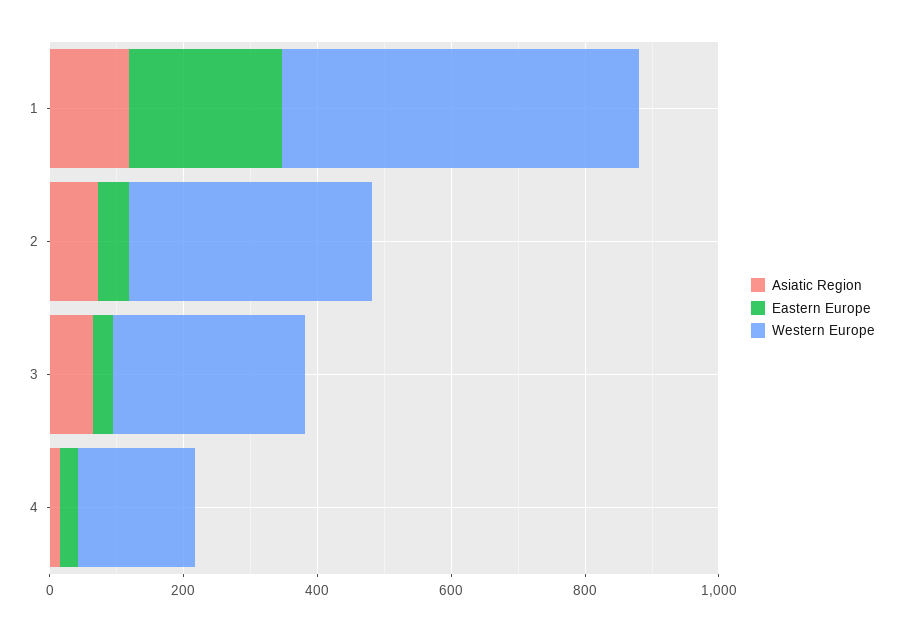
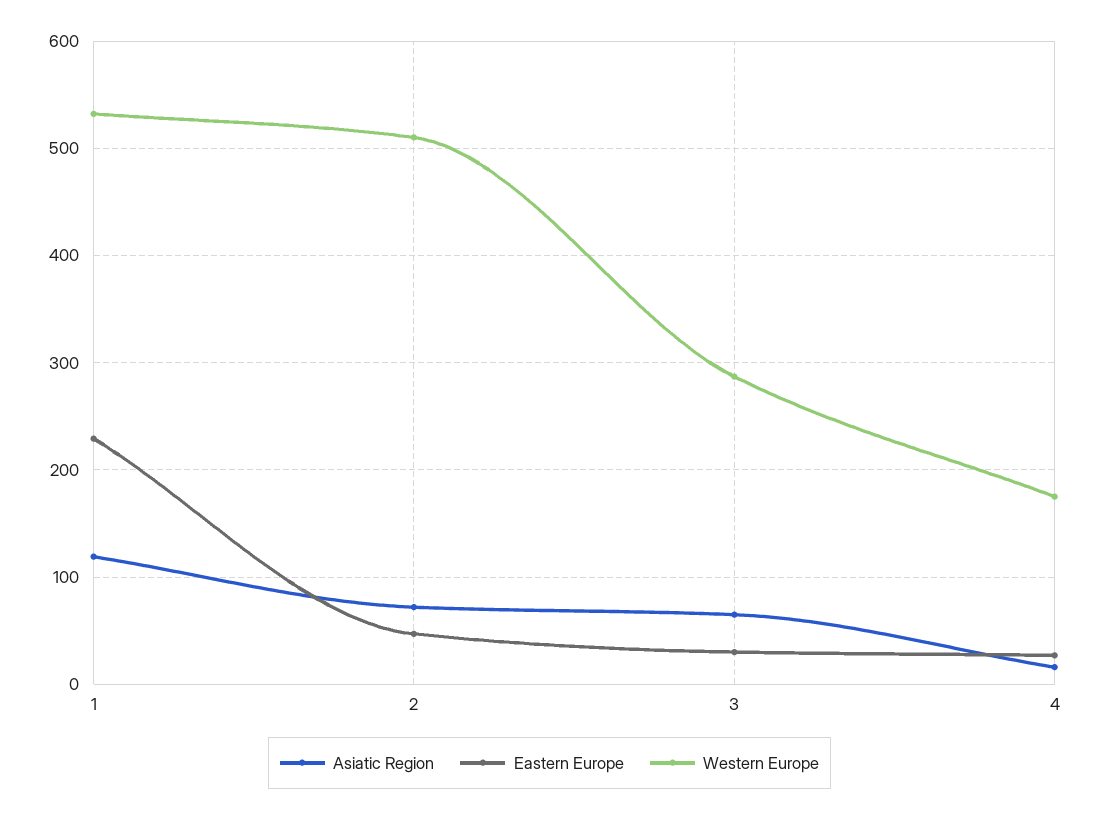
  {
    "Asiatic Region": {
      "1": 120,
      "2": 70,
      "3": 70,
      "4": 20
    },
    "Eastern Europe": {
      "1": 230,
      "2": 50,
      "3": 30,
      "4": 30
    },
    "Western Europe": {
      "1": 530,
-     "2": 350,
+     "2": 510,
      "3": 290,
      "4": 180
    }
  }

